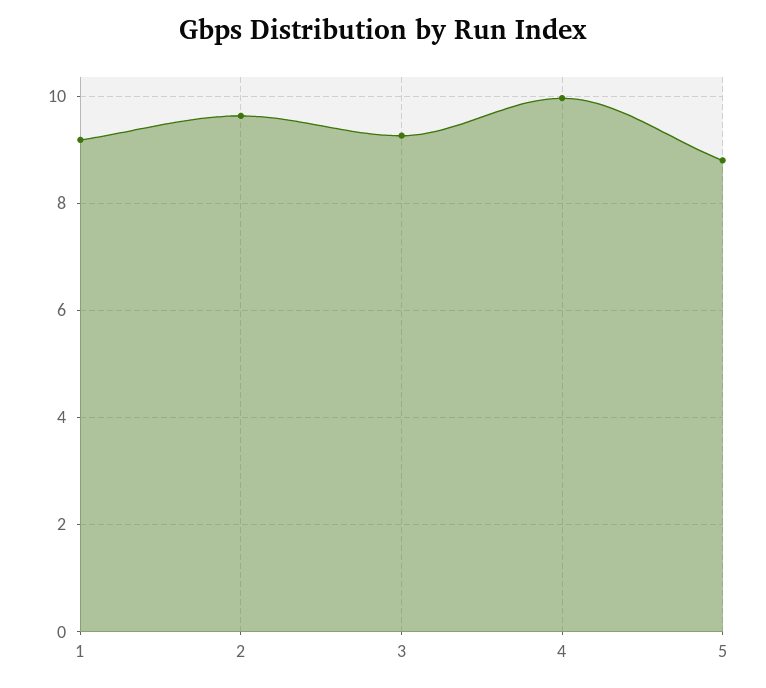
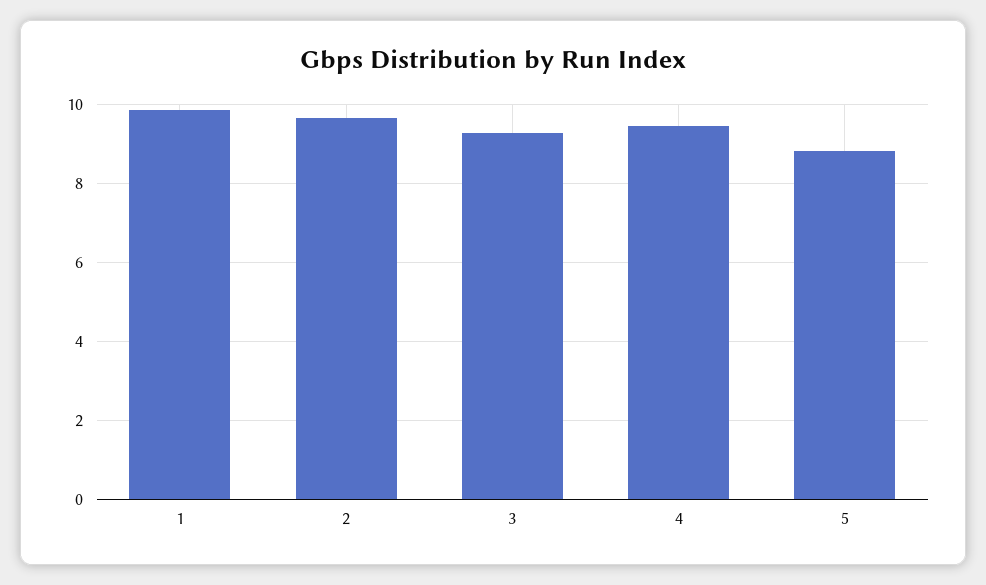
  {
-   "1": 9.2,
+   "1": 9.8,
    "2": 9.6,
    "3": 9.2,
-   "4": 10,
+   "4": 9.4,
    "5": 8.8
  }

